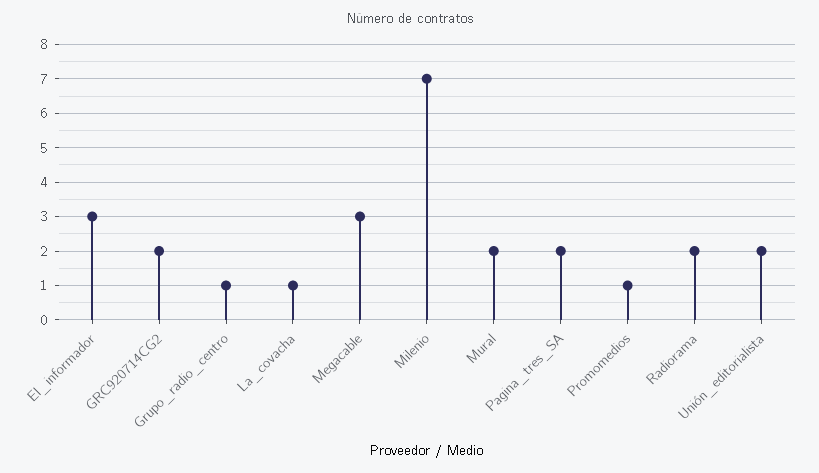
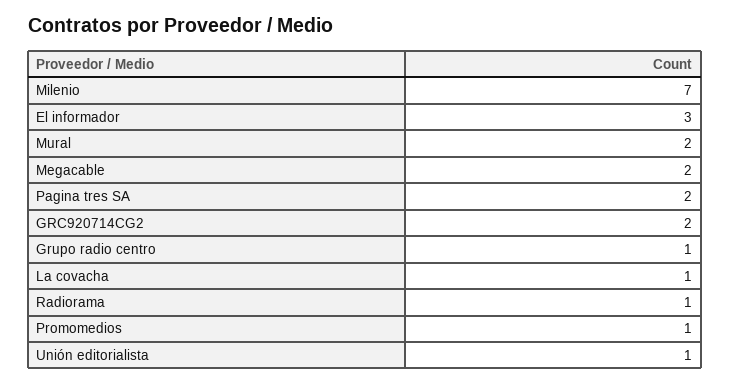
  {
    "El_informador": 3,
    "GRC920714CG2": 2,
    "Grupo_radio_centro": 1,
    "La_covacha": 1,
-   "Megacable": 3,
+   "Megacable": 2,
    "Milenio": 7,
    "Mural": 2,
    "Pagina_tres_SA": 2,
    "Promomedios": 1,
-   "Radiorama": 2,
+   "Radiorama": 1,
-   "Unión_editorialista": 2
+   "Unión_editorialista": 1
  }

